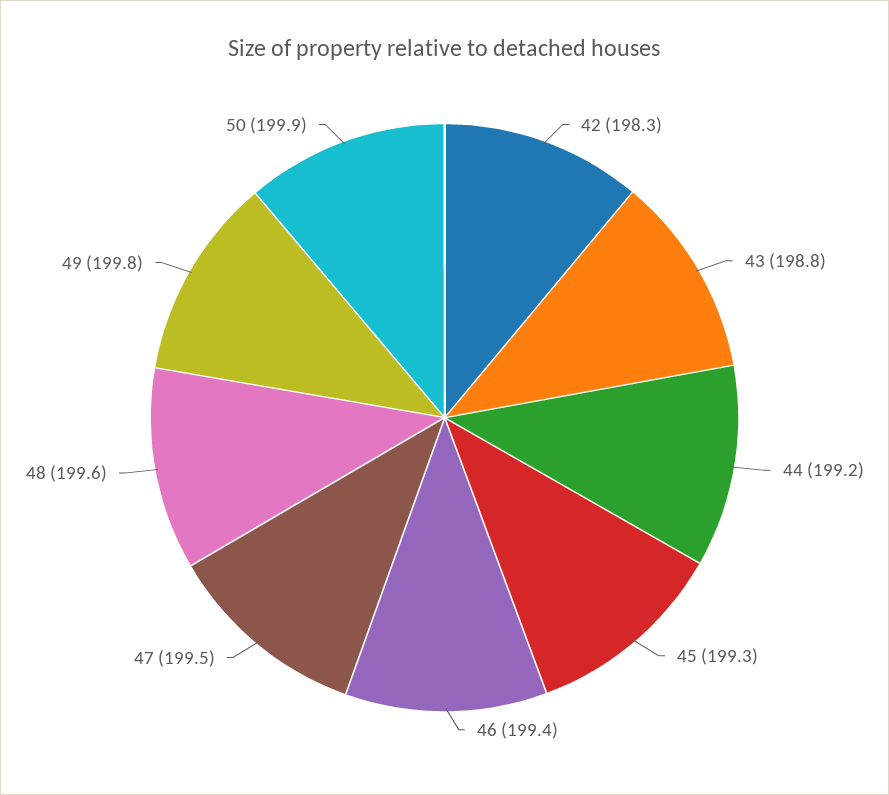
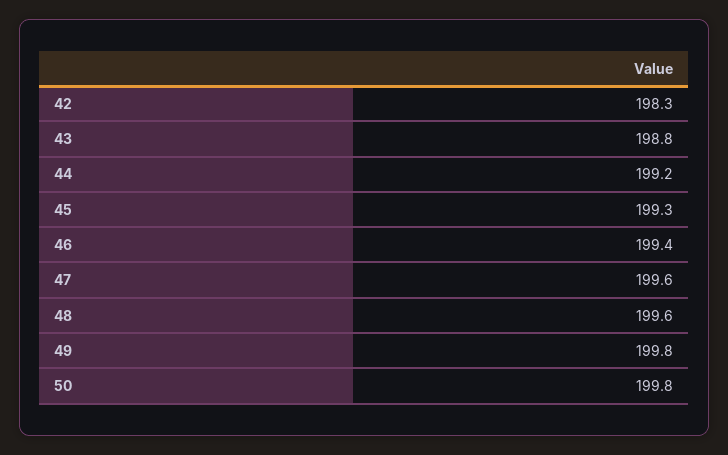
  {
    "42": 198.3,
    "43": 198.8,
    "44": 199.2,
    "45": 199.3,
    "46": 199.4,
-   "47": 199.5,
+   "47": 199.6,
    "48": 199.6,
    "49": 199.8,
-   "50": 199.9
+   "50": 199.8
  }

